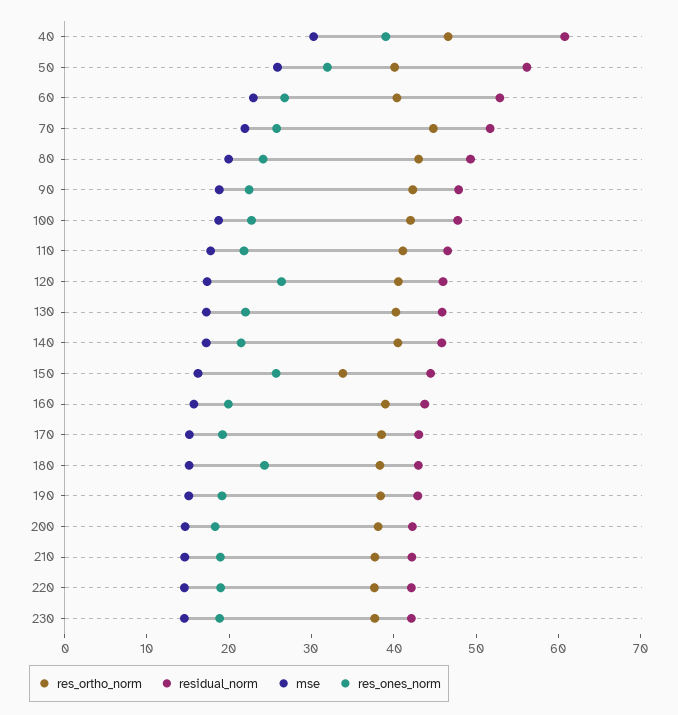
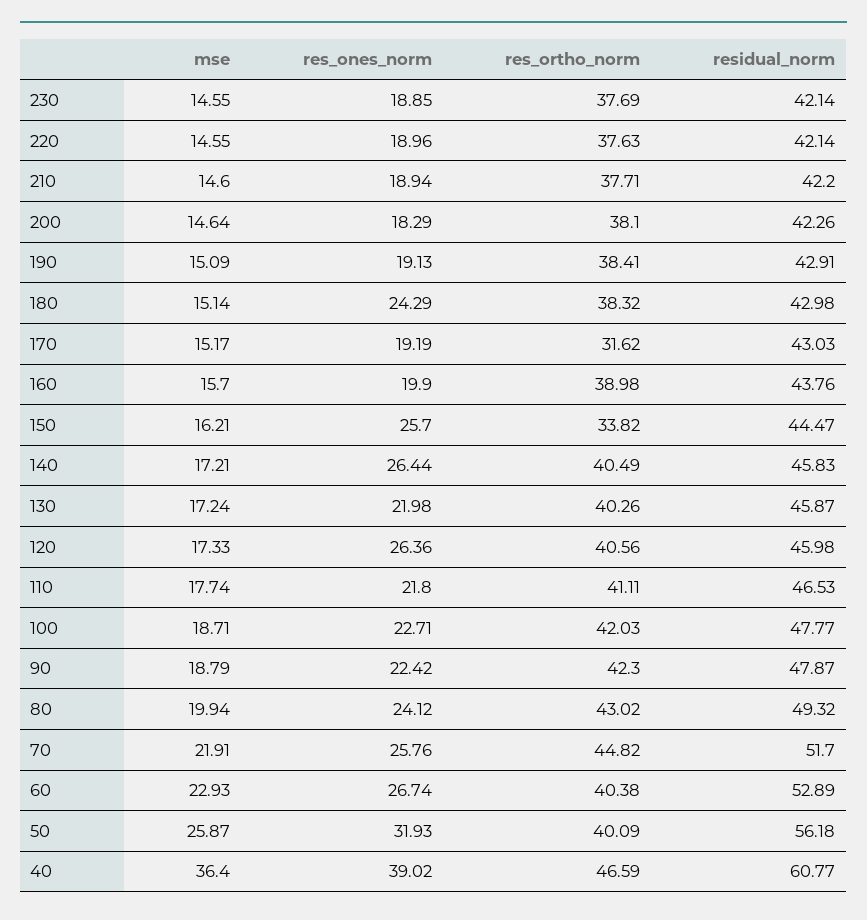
  {
    "res_ortho_norm": {
      "40": 46.59,
      "50": 40.09,
      "60": 40.38,
      "70": 44.82,
      "80": 43.02,
      "90": 42.3,
      "100": 42.03,
      "110": 41.11,
      "120": 40.56,
      "130": 40.26,
      "140": 40.49,
      "150": 33.82,
      "160": 38.98,
-     "170": 38,
+     "170": 31.62,
      "180": 38.32,
      "190": 38.41,
      "200": 38.1,
      "210": 37.71,
      "220": 37.63,
      "230": 37.69
    },
    "residual_norm": {
      "40": 60.77,
      "50": 56.18,
      "60": 52.89,
      "70": 51.7,
      "80": 49.32,
      "90": 47.87,
      "100": 47.77,
      "110": 46.53,
      "120": 45.98,
      "130": 45.87,
      "140": 45.83,
      "150": 44.47,
      "160": 43.76,
      "170": 43.03,
      "180": 42.98,
      "190": 42.91,
      "200": 42.26,
      "210": 42.2,
      "220": 42.14,
      "230": 42.14
    },
    "mse": {
-     "40": 30,
+     "40": 36.4,
      "50": 25.87,
      "60": 22.93,
      "70": 21.91,
      "80": 19.94,
      "90": 18.79,
      "100": 18.71,
      "110": 17.74,
      "120": 17.33,
      "130": 17.24,
      "140": 17.21,
      "150": 16.21,
      "160": 15.7,
      "170": 15.17,
      "180": 15.14,
      "190": 15.09,
      "200": 14.64,
      "210": 14.6,
      "220": 14.55,
      "230": 14.55
    },
    "res_ones_norm": {
      "40": 39.02,
      "50": 31.93,
      "60": 26.74,
      "70": 25.76,
      "80": 24.12,
      "90": 22.42,
      "100": 22.71,
      "110": 21.8,
      "120": 26.36,
      "130": 21.98,
-     "140": 22,
+     "140": 26.44,
      "150": 25.7,
      "160": 19.9,
      "170": 19.19,
      "180": 24.29,
      "190": 19.13,
      "200": 18.29,
      "210": 18.94,
      "220": 18.96,
      "230": 18.85
    }
  }

